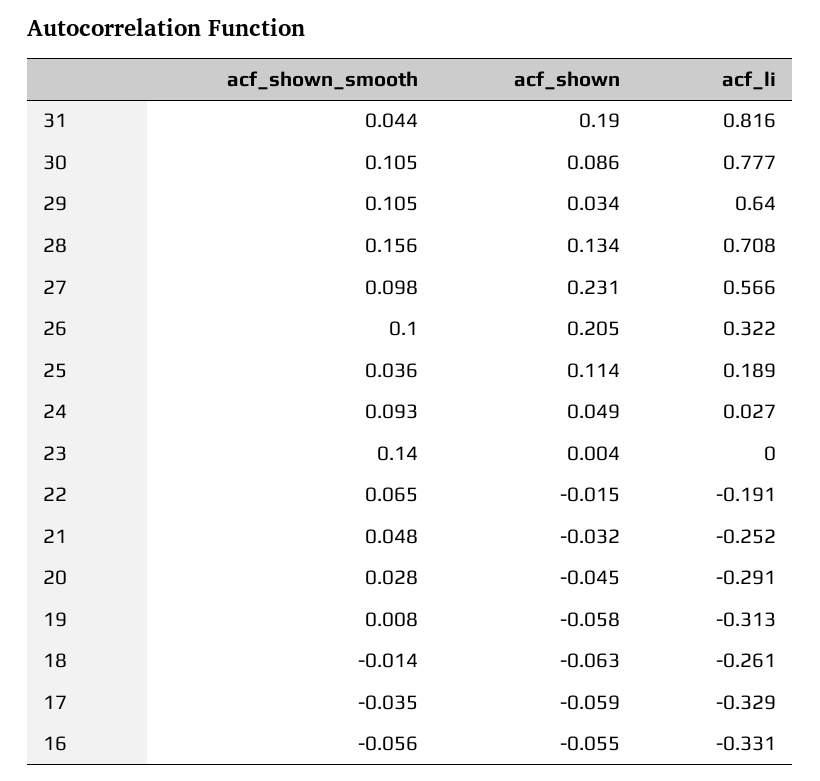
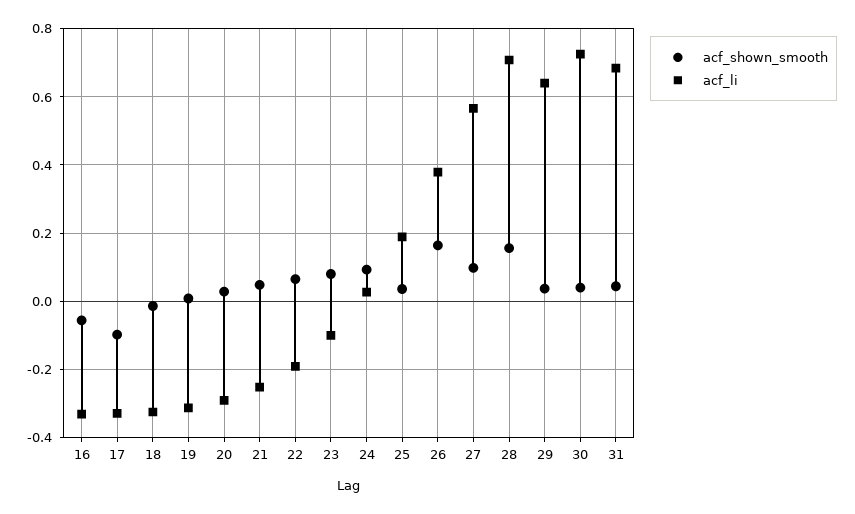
  {
    "acf_shown_smooth": {
      "31": 0.044,
-     "30": 0.105,
+     "30": 0.04,
-     "29": 0.105,
+     "29": 0.04,
      "28": 0.156,
      "27": 0.098,
-     "26": 0.1,
+     "26": 0.16,
      "25": 0.036,
      "24": 0.093,
-     "23": 0.14,
+     "23": 0.08,
      "22": 0.065,
      "21": 0.048,
      "20": 0.028,
      "19": 0.008,
      "18": -0.014,
-     "17": -0.035,
+     "17": -0.1,
      "16": -0.056
    },
-   "acf_shown": {
-     "31": 0.19,
-     "30": 0.086,
-     "29": 0.034,
-     "28": 0.134,
-     "27": 0.231,
-     "26": 0.205,
-     "25": 0.114,
-     "24": 0.049,
-     "23": 0.004,
-     "22": -0.015,
-     "21": -0.032,
-     "20": -0.045,
-     "19": -0.058,
-     "18": -0.063,
-     "17": -0.059,
-     "16": -0.055
-   },
    "acf_li": {
-     "31": 0.816,
+     "31": 0.68,
-     "30": 0.777,
+     "30": 0.72,
      "29": 0.64,
      "28": 0.708,
      "27": 0.566,
-     "26": 0.322,
+     "26": 0.38,
      "25": 0.189,
      "24": 0.027,
-     "23": 0,
+     "23": -0.1,
      "22": -0.191,
      "21": -0.252,
      "20": -0.291,
      "19": -0.313,
-     "18": -0.261,
+     "18": -0.32,
      "17": -0.329,
      "16": -0.331
    }
  }

